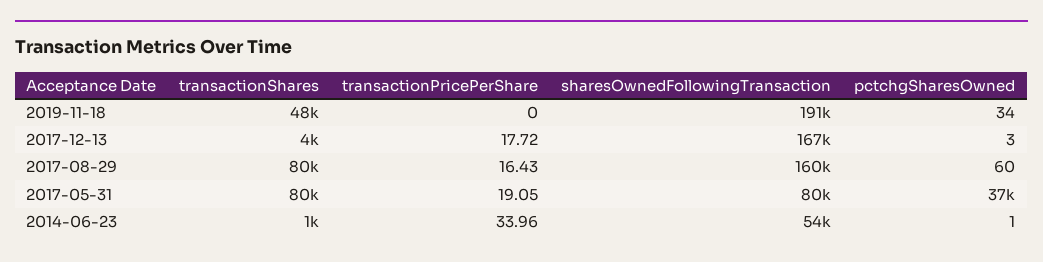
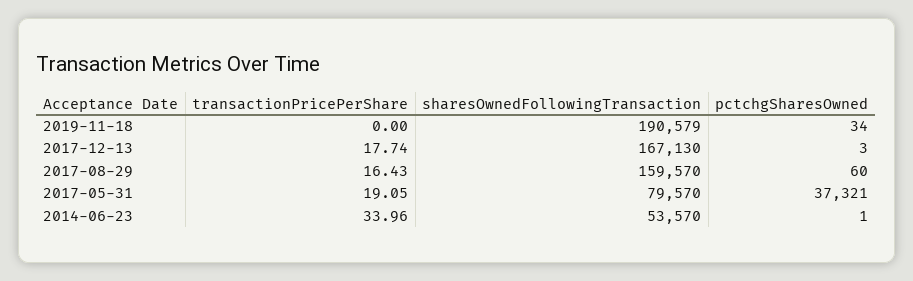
  {
-   "transactionShares": {
-     "2019-11-18": 48000,
-     "2017-12-13": 4000,
-     "2017-08-29": 80000,
-     "2017-05-31": 80000,
-     "2014-06-23": 1000
-   },
    "transactionPricePerShare": {
      "2019-11-18": 0,
-     "2017-12-13": 17.72,
+     "2017-12-13": 17.74,
      "2017-08-29": 16.43,
      "2017-05-31": 19.05,
      "2014-06-23": 33.96
    },
    "sharesOwnedFollowingTransaction": {
      "2019-11-18": 190579,
      "2017-12-13": 167130,
      "2017-08-29": 159570,
      "2017-05-31": 79570,
      "2014-06-23": 53570
    },
    "pctchgSharesOwned": {
      "2019-11-18": 34,
      "2017-12-13": 3,
      "2017-08-29": 60,
      "2017-05-31": 37321,
      "2014-06-23": 1
    }
  }

